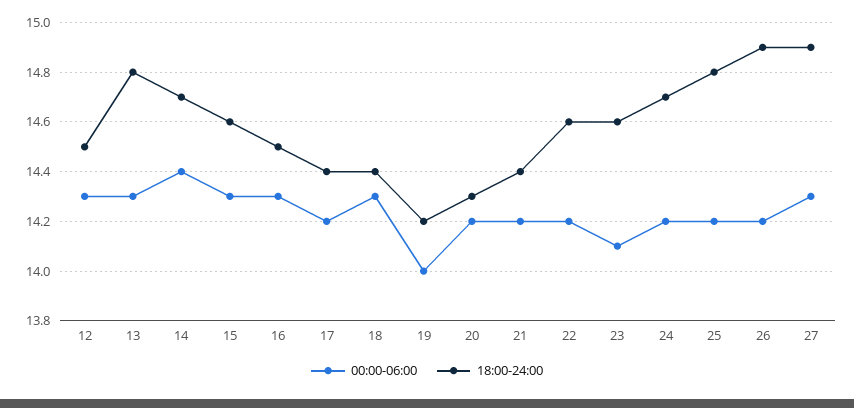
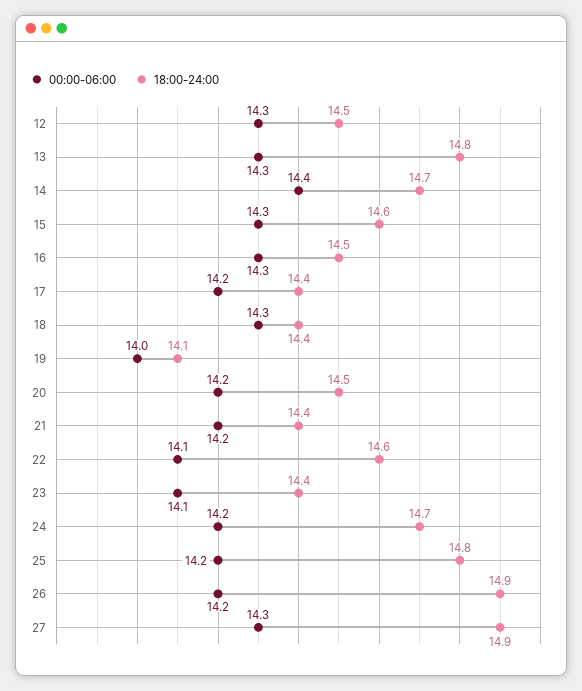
  {
    "00:00-06:00": {
      "12": 14.3,
      "13": 14.3,
      "14": 14.4,
      "15": 14.3,
      "16": 14.3,
      "17": 14.2,
      "18": 14.3,
      "19": 14,
      "20": 14.2,
      "21": 14.2,
-     "22": 14.2,
+     "22": 14.1,
      "23": 14.1,
      "24": 14.2,
      "25": 14.2,
      "26": 14.2,
      "27": 14.3
    },
    "18:00-24:00": {
      "12": 14.5,
      "13": 14.8,
      "14": 14.7,
      "15": 14.6,
      "16": 14.5,
      "17": 14.4,
      "18": 14.4,
-     "19": 14.2,
+     "19": 14.1,
-     "20": 14.3,
+     "20": 14.5,
      "21": 14.4,
      "22": 14.6,
-     "23": 14.6,
+     "23": 14.4,
      "24": 14.7,
      "25": 14.8,
      "26": 14.9,
      "27": 14.9
    }
  }

